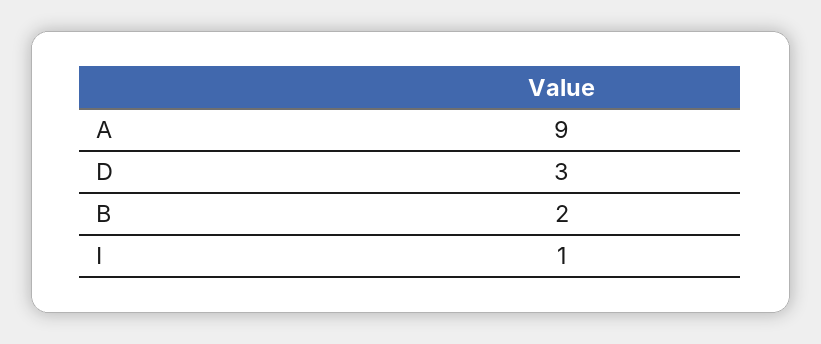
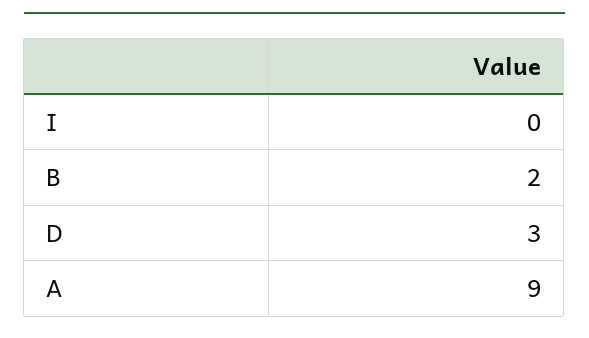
  {
    "A": 9,
    "D": 3,
    "B": 2,
-   "I": 1
+   "I": 0
  }

